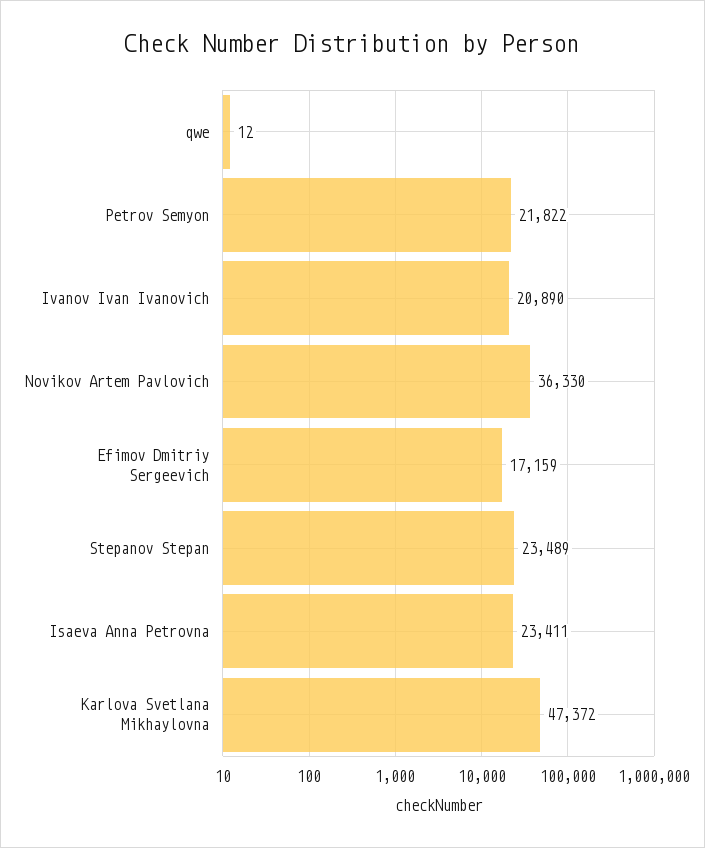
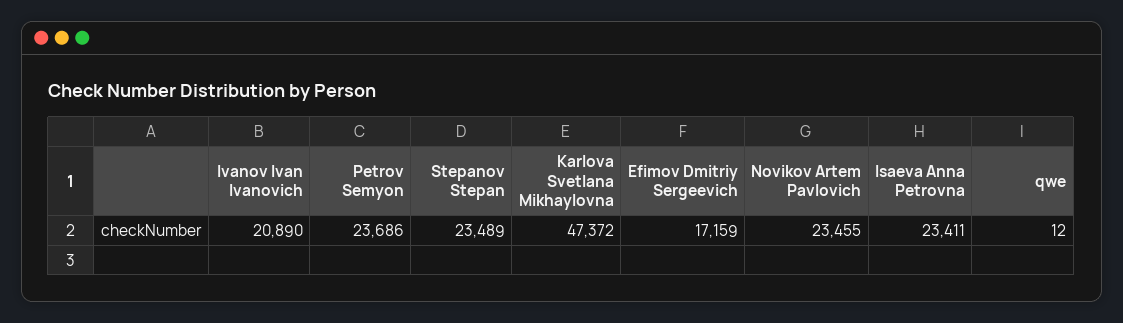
  {
    "qwe": 12,
-   "Petrov Semyon": 21822,
+   "Petrov Semyon": 23686,
    "Ivanov Ivan Ivanovich": 20890,
-   "Novikov Artem Pavlovich": 36330,
+   "Novikov Artem Pavlovich": 23455,
    "Efimov Dmitriy Sergeevich": 17159,
    "Stepanov Stepan": 23489,
    "Isaeva Anna Petrovna": 23411,
    "Karlova Svetlana Mikhaylovna": 47372
  }

